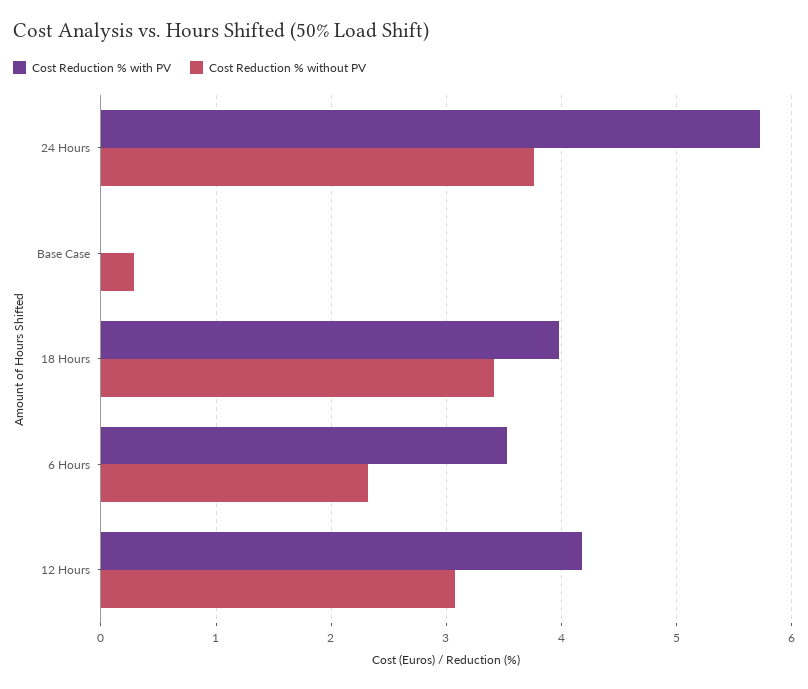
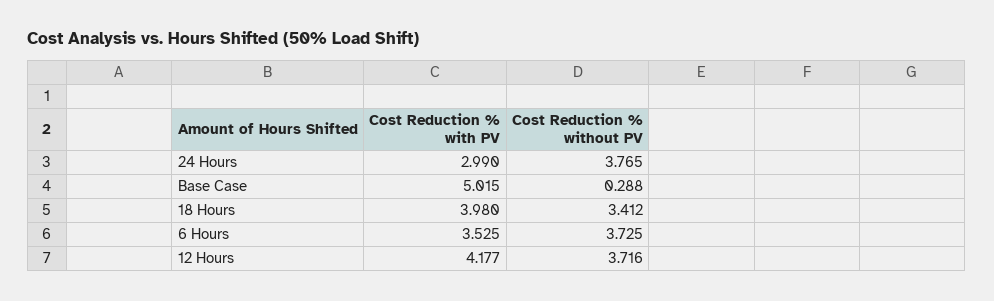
  {
    "Cost Reduction % with PV": {
-     "24 Hours": 5.7,
+     "24 Hours": 2.99,
-     "Base Case": 0,
+     "Base Case": 5.015,
      "18 Hours": 3.98,
      "6 Hours": 3.525,
      "12 Hours": 4.177
    },
    "Cost Reduction % without PV": {
      "24 Hours": 3.765,
      "Base Case": 0.288,
      "18 Hours": 3.412,
-     "6 Hours": 2.3,
+     "6 Hours": 3.725,
-     "12 Hours": 3.1
+     "12 Hours": 3.716
    }
  }

